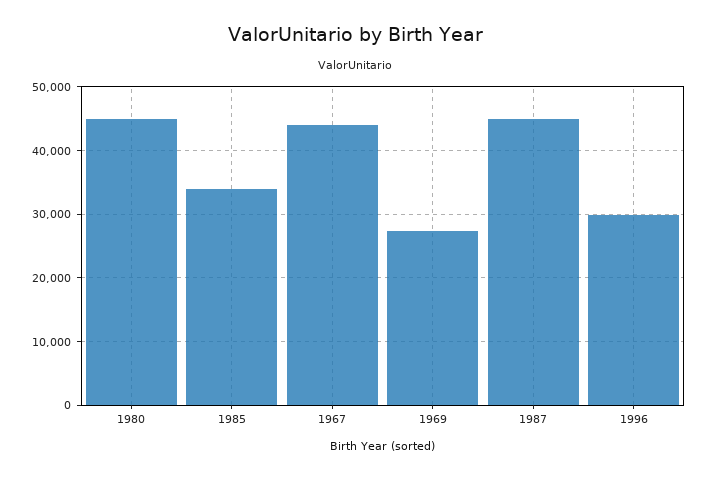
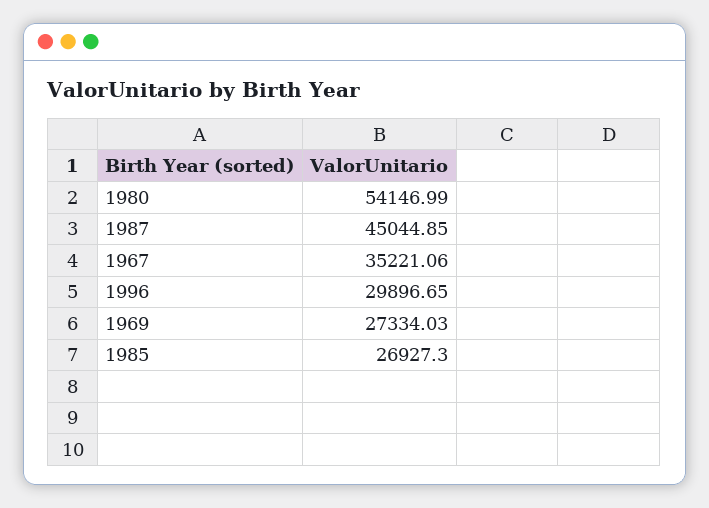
  {
-   "1980": 45000,
+   "1980": 54146.99,
-   "1985": 34000,
+   "1985": 26927.3,
-   "1967": 44000,
+   "1967": 35221.06,
    "1969": 27334.03,
    "1987": 45044.85,
    "1996": 29896.65
  }

